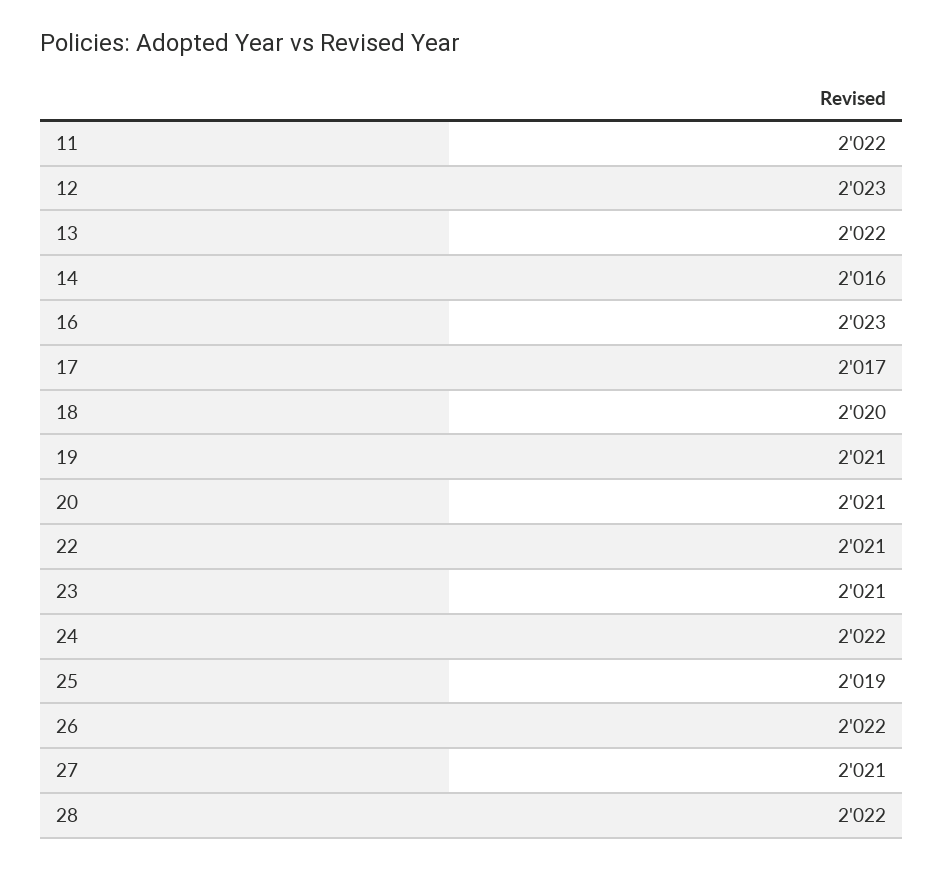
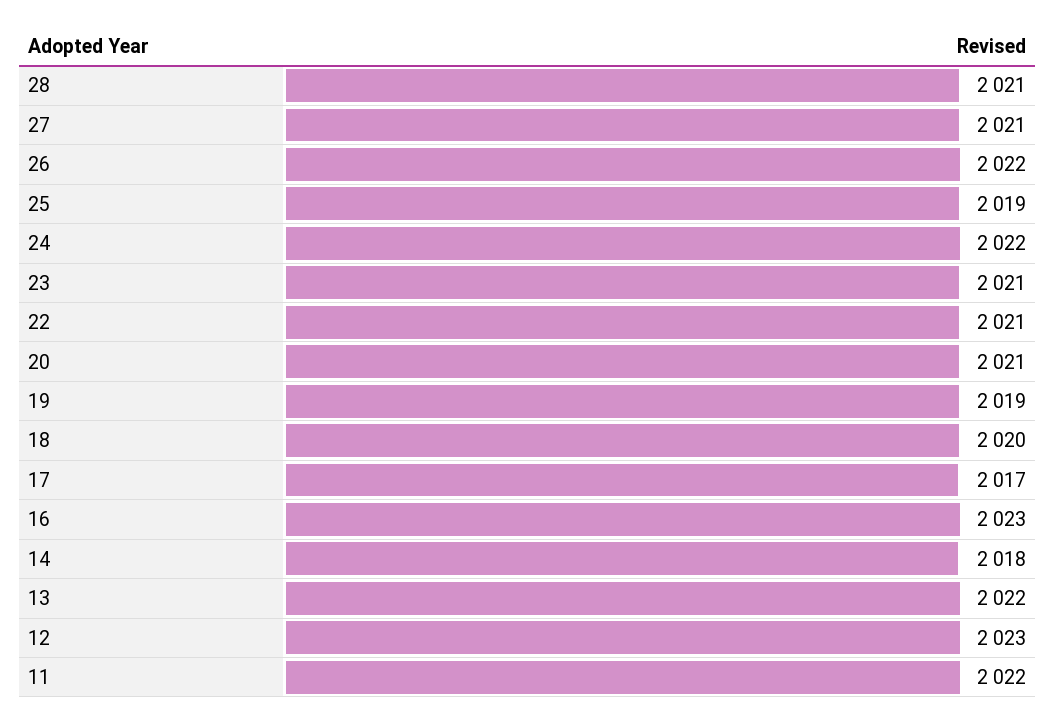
  {
    "11": 2022,
    "12": 2023,
    "13": 2022,
-   "14": 2016,
+   "14": 2018,
    "16": 2023,
    "17": 2017,
    "18": 2020,
-   "19": 2021,
+   "19": 2019,
    "20": 2021,
    "22": 2021,
    "23": 2021,
    "24": 2022,
    "25": 2019,
    "26": 2022,
    "27": 2021,
-   "28": 2022
+   "28": 2021
  }

